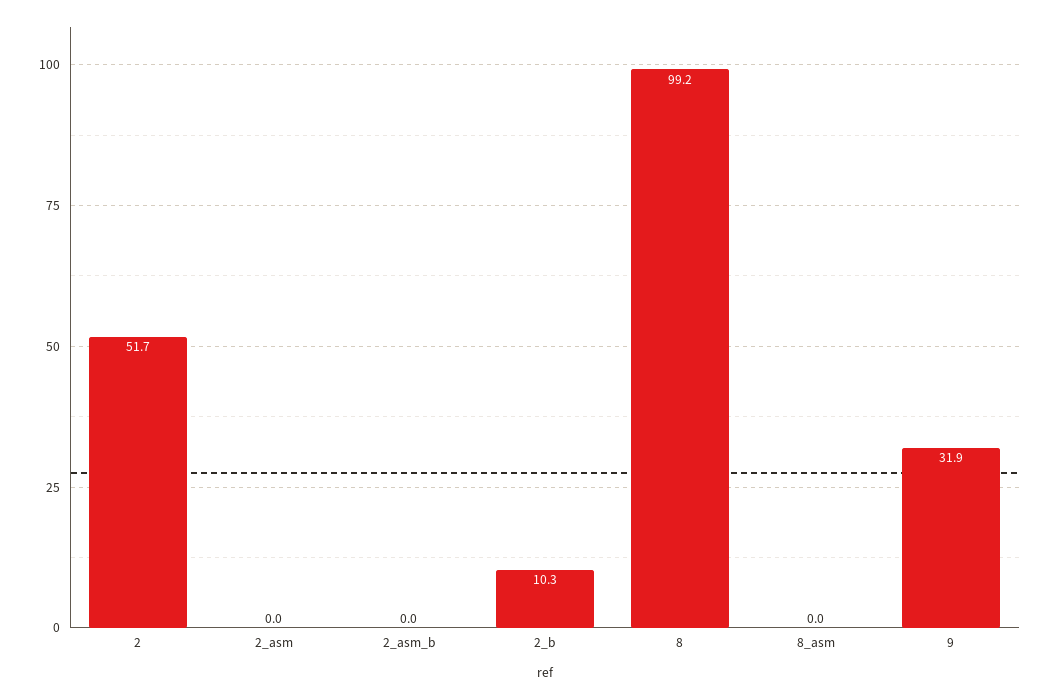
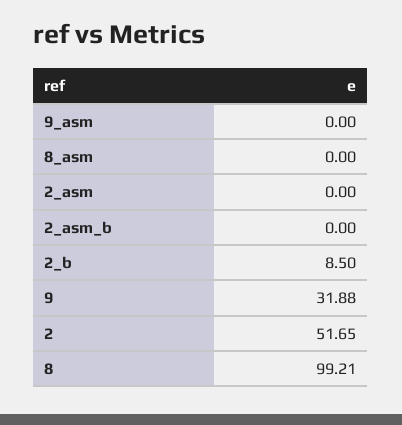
  {
    "2": 51.65,
    "2_asm": 0,
    "2_asm_b": 0,
-   "2_b": 10.3,
+   "2_b": 8.5,
    "8": 99.21,
    "8_asm": 0,
-   "9": 31.88
+   "9": 31.88,
+   "9_asm": 0
  }

